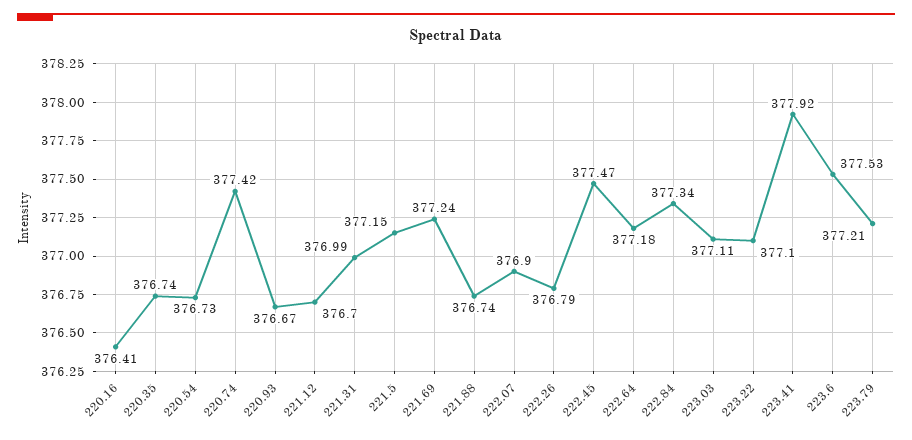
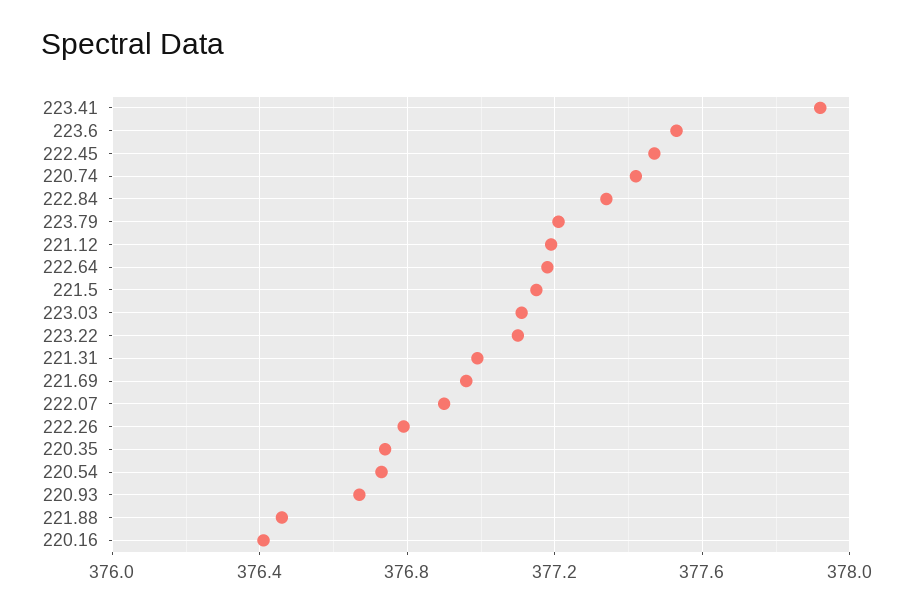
  {
    "220.16": 376.41,
    "220.35": 376.74,
    "220.54": 376.73,
    "220.74": 377.42,
    "220.93": 376.67,
-   "221.12": 376.7,
+   "221.12": 377.2,
    "221.31": 376.99,
    "221.5": 377.15,
-   "221.69": 377.24,
+   "221.69": 376.95,
-   "221.88": 376.74,
+   "221.88": 376.45,
    "222.07": 376.9,
    "222.26": 376.79,
    "222.45": 377.47,
    "222.64": 377.18,
    "222.84": 377.34,
    "223.03": 377.11,
    "223.22": 377.1,
    "223.41": 377.92,
    "223.6": 377.53,
    "223.79": 377.21
  }

